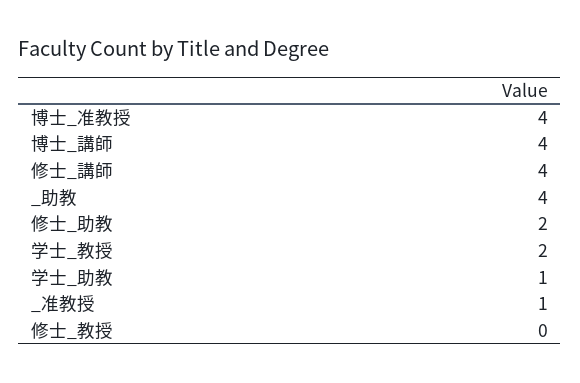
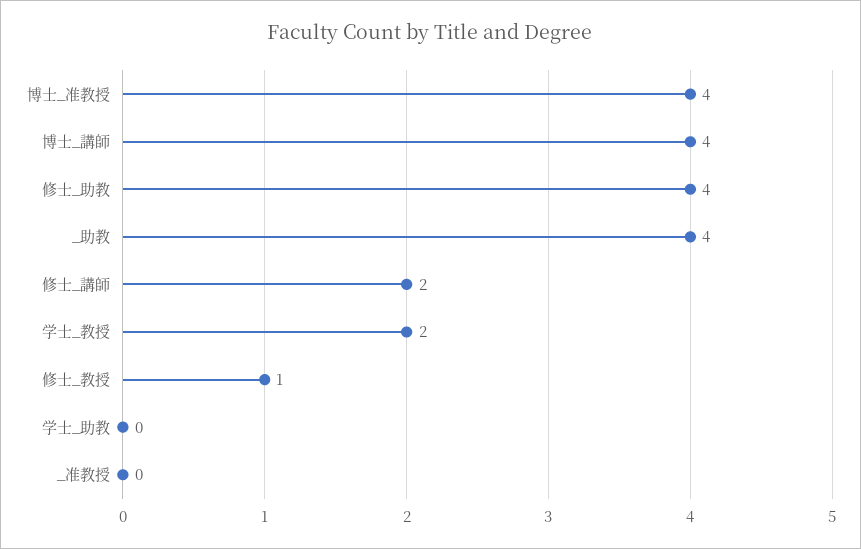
  {
    "博士_准教授": 4,
    "博士_講師": 4,
-   "修士_講師": 4,
+   "修士_講師": 2,
    "_助教": 4,
-   "修士_助教": 2,
+   "修士_助教": 4,
    "学士_教授": 2,
-   "学士_助教": 1,
+   "学士_助教": 0,
-   "_准教授": 1,
+   "_准教授": 0,
-   "修士_教授": 0
+   "修士_教授": 1
  }

